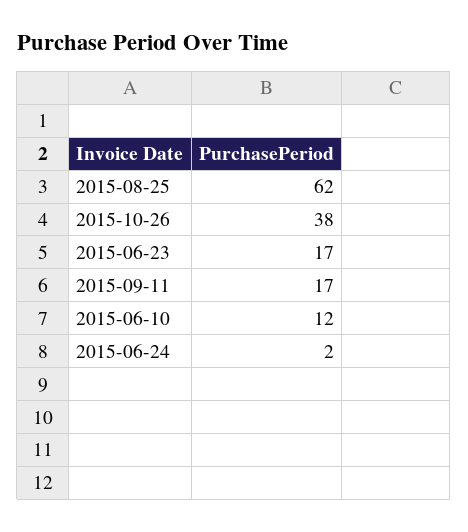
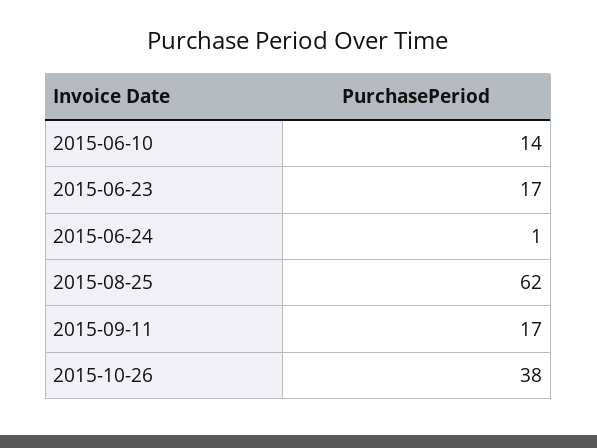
  {
    "2015-08-25": 62,
    "2015-10-26": 38,
    "2015-06-23": 17,
    "2015-09-11": 17,
-   "2015-06-10": 12,
+   "2015-06-10": 14,
-   "2015-06-24": 2
+   "2015-06-24": 1
  }

